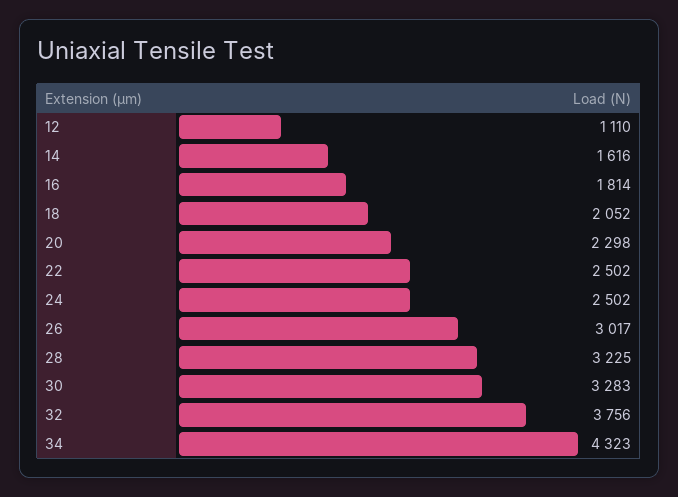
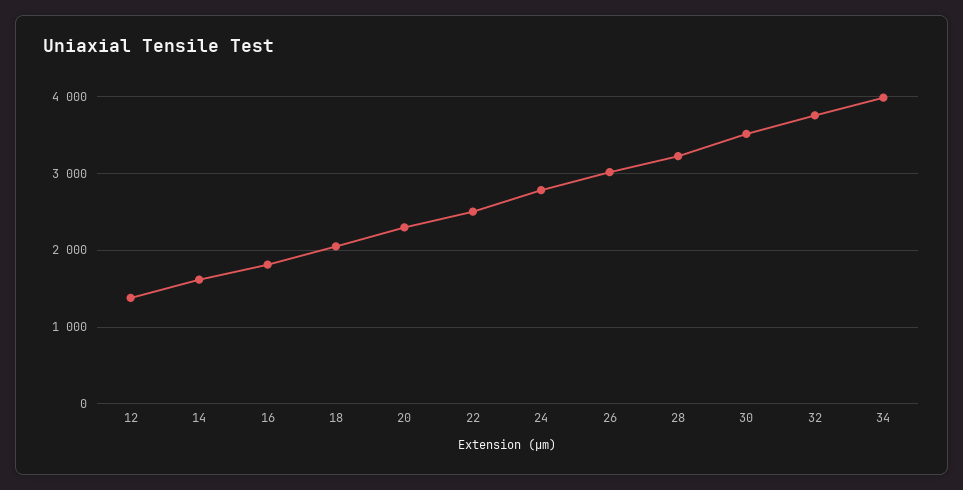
  {
-   "12": 1110,
+   "12": 1400,
    "14": 1616,
    "16": 1814,
    "18": 2052,
    "20": 2298,
    "22": 2502,
-   "24": 2502,
+   "24": 2800,
    "26": 3017,
    "28": 3225,
-   "30": 3283,
+   "30": 3500,
    "32": 3756,
-   "34": 4323
+   "34": 4000
  }

